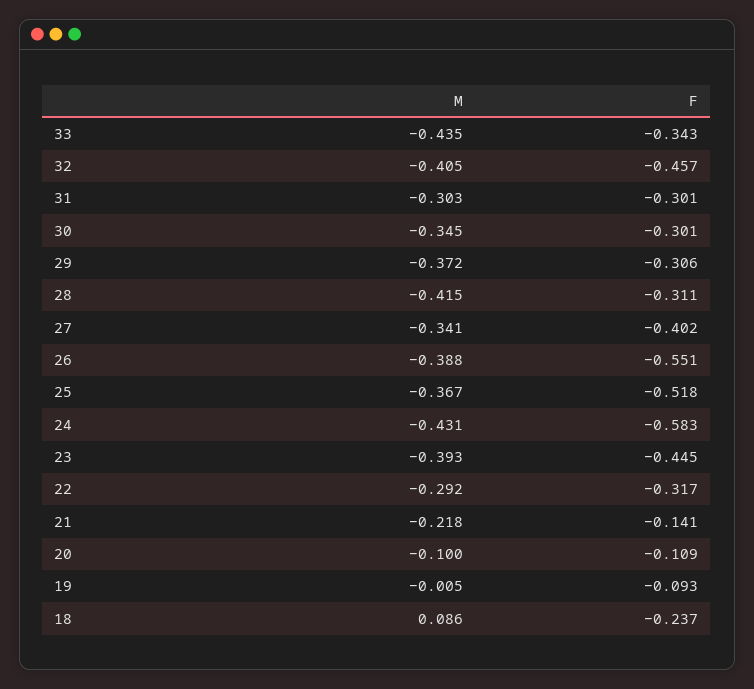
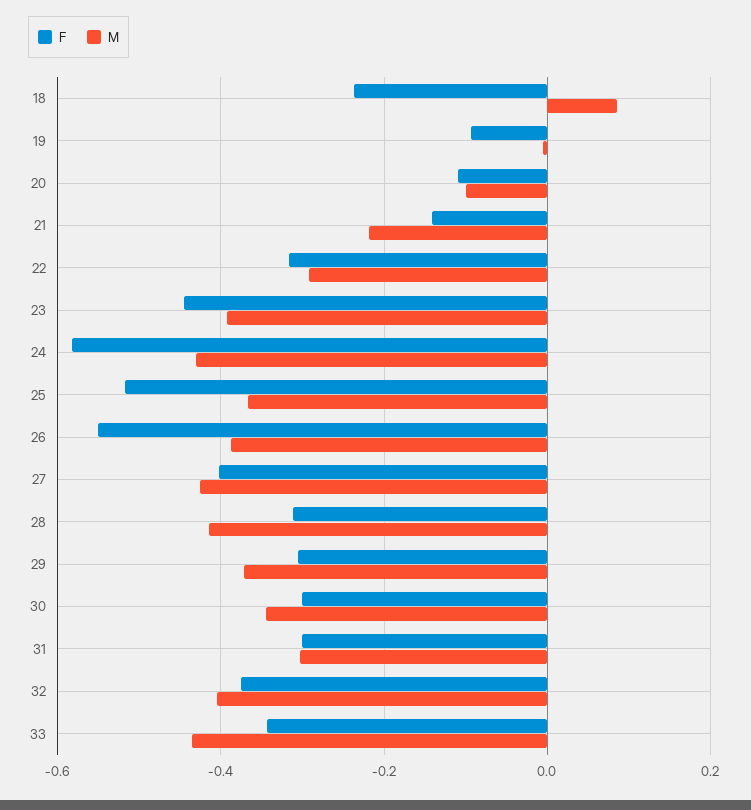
  {
    "M": {
      "33": -0.435,
      "32": -0.405,
      "31": -0.303,
      "30": -0.345,
      "29": -0.372,
      "28": -0.415,
-     "27": -0.341,
+     "27": -0.42,
      "26": -0.388,
      "25": -0.367,
      "24": -0.431,
      "23": -0.393,
      "22": -0.292,
      "21": -0.218,
      "20": -0.1,
      "19": -0.005,
      "18": 0.086
    },
    "F": {
      "33": -0.343,
-     "32": -0.457,
+     "32": -0.38,
      "31": -0.301,
      "30": -0.301,
      "29": -0.306,
      "28": -0.311,
      "27": -0.402,
      "26": -0.551,
      "25": -0.518,
      "24": -0.583,
      "23": -0.445,
      "22": -0.317,
      "21": -0.141,
      "20": -0.109,
      "19": -0.093,
      "18": -0.237
    }
  }

